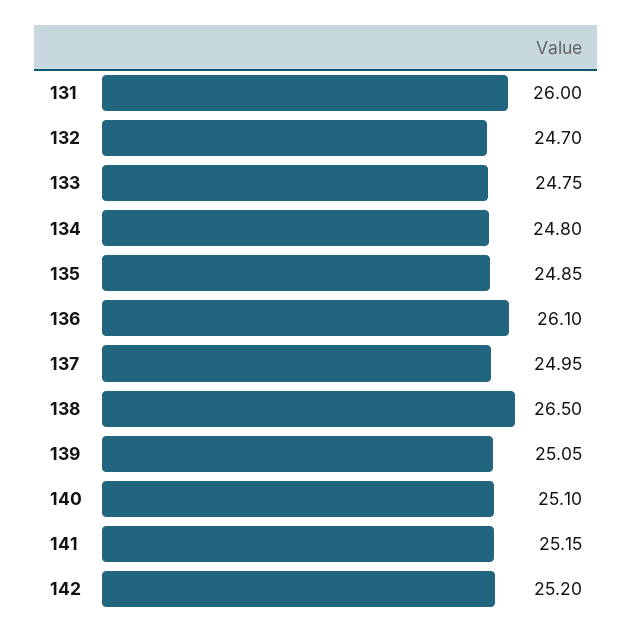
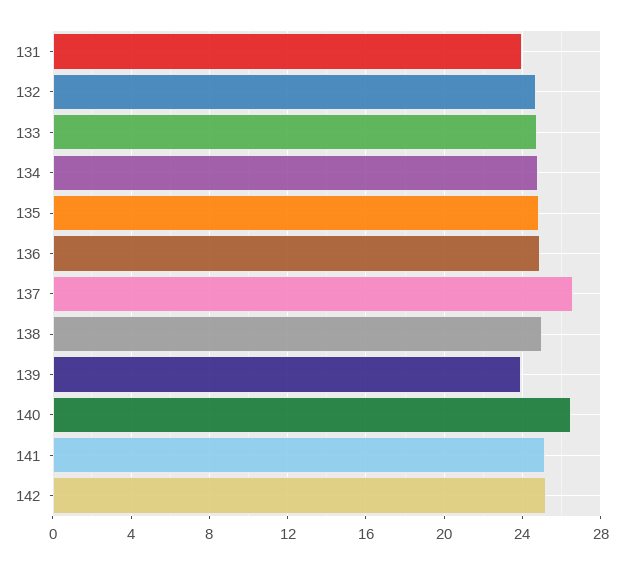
  {
-   "131": 26,
+   "131": 24,
    "132": 24.7,
    "133": 24.75,
    "134": 24.8,
    "135": 24.85,
-   "136": 26.1,
+   "136": 25,
-   "137": 24.95,
+   "137": 26.5,
-   "138": 26.5,
+   "138": 25,
-   "139": 25.05,
+   "139": 24,
-   "140": 25.1,
+   "140": 26.5,
    "141": 25.15,
    "142": 25.2
  }

